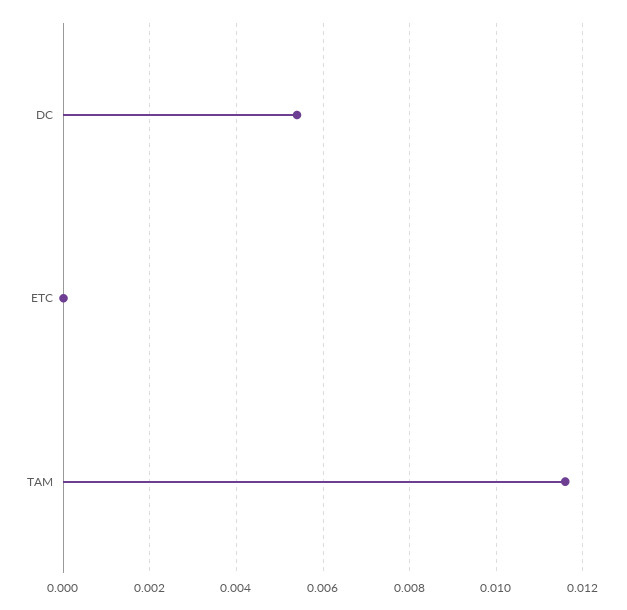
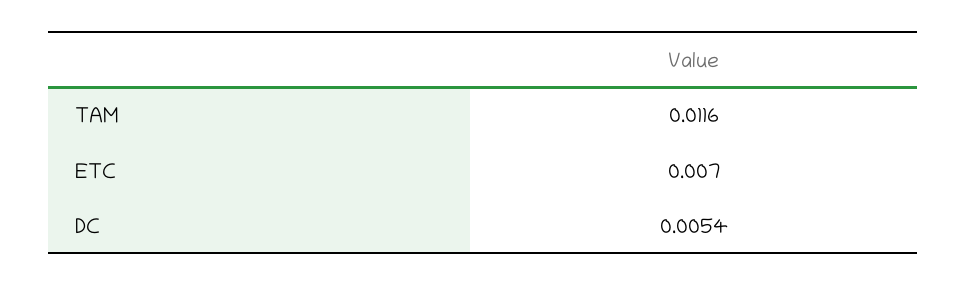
  {
    "DC": 0.0054,
-   "ETC": 0,
+   "ETC": 0.007,
    "TAM": 0.0116
  }

